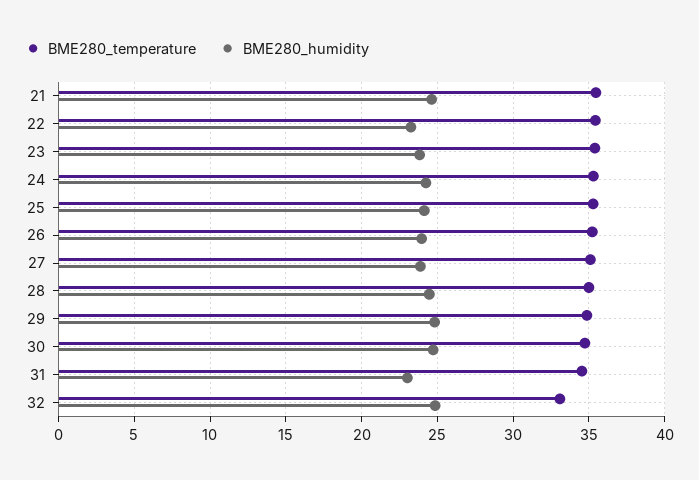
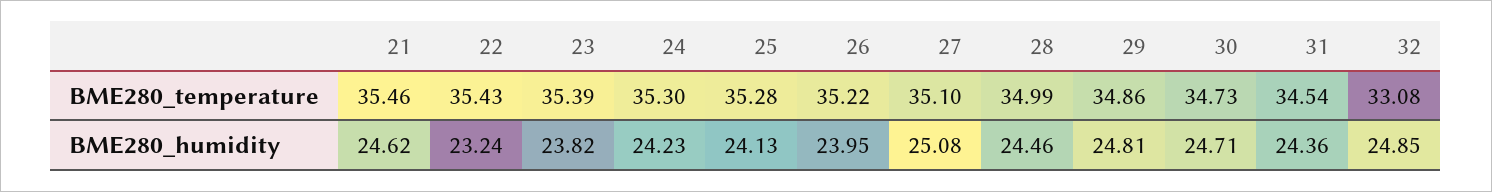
  {
    "BME280_temperature": {
      "21": 35.46,
      "22": 35.43,
      "23": 35.39,
      "24": 35.3,
      "25": 35.28,
      "26": 35.22,
      "27": 35.1,
      "28": 34.99,
      "29": 34.86,
      "30": 34.73,
      "31": 34.54,
      "32": 33.08
    },
    "BME280_humidity": {
      "21": 24.62,
      "22": 23.24,
      "23": 23.82,
      "24": 24.23,
      "25": 24.13,
      "26": 23.95,
-     "27": 24,
+     "27": 25.08,
      "28": 24.46,
      "29": 24.81,
      "30": 24.71,
-     "31": 23,
+     "31": 24.36,
      "32": 24.85
    }
  }

